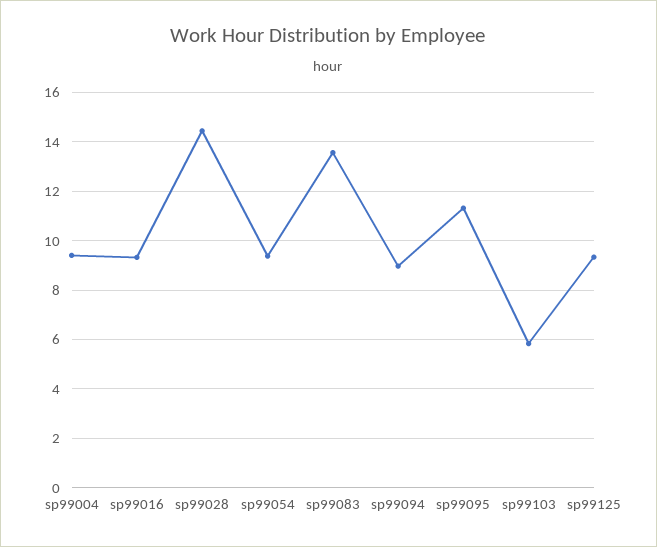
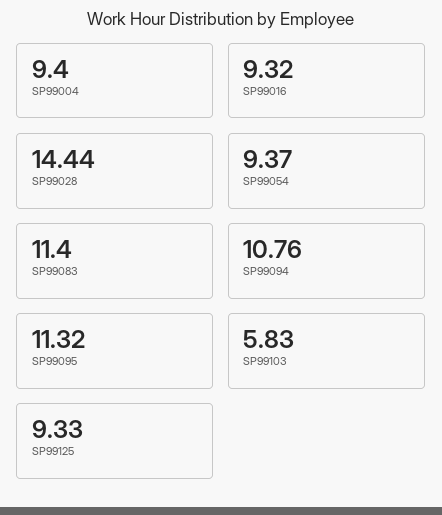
  {
    "sp99004": 9.4,
    "sp99016": 9.32,
    "sp99028": 14.44,
    "sp99054": 9.37,
-   "sp99083": 13.5,
+   "sp99083": 11.4,
-   "sp99094": 9,
+   "sp99094": 10.76,
    "sp99095": 11.32,
    "sp99103": 5.83,
    "sp99125": 9.33
  }

